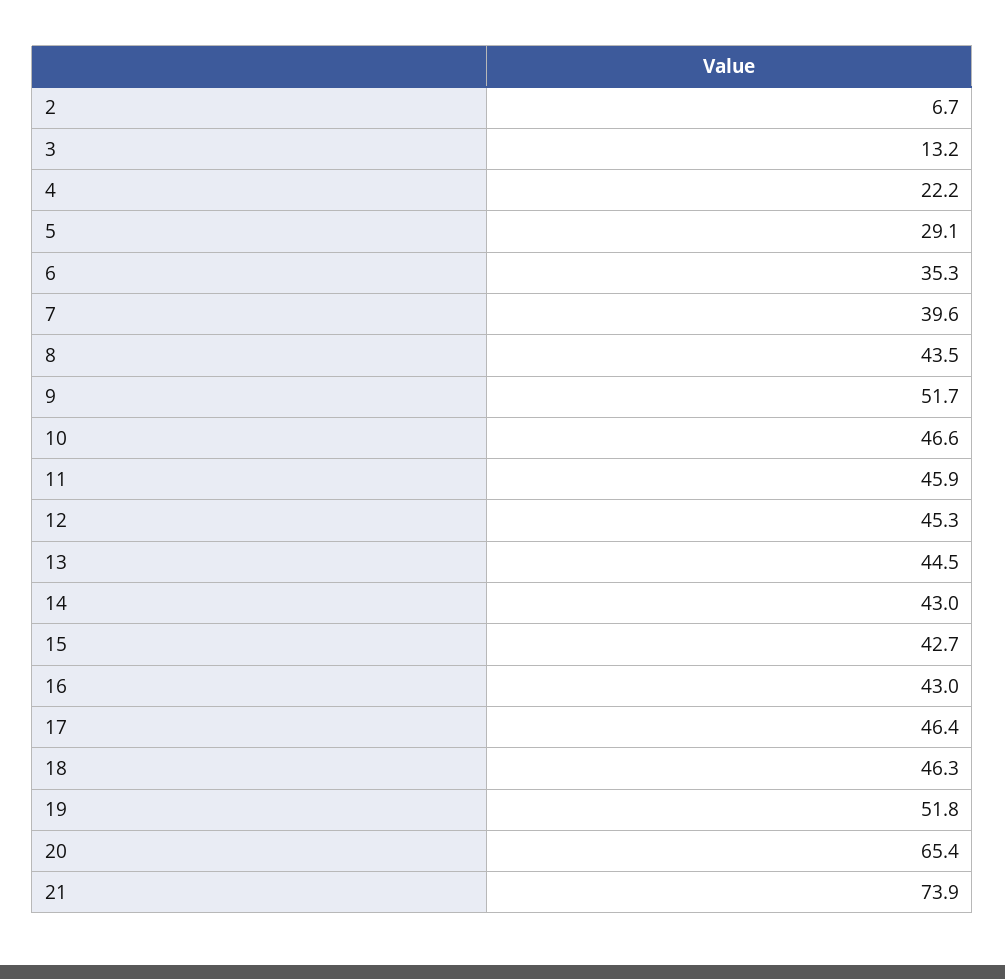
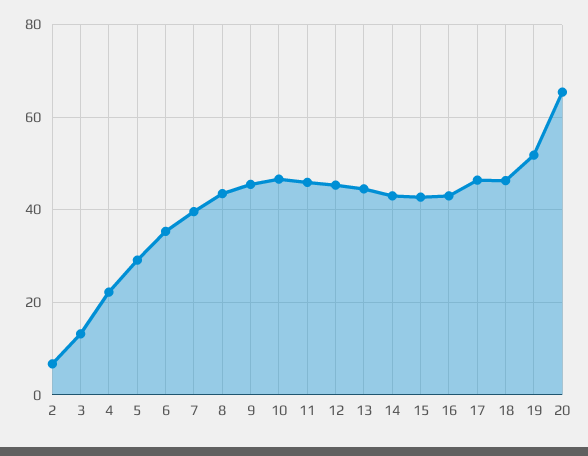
  {
    "2": 6.7,
    "3": 13.2,
    "4": 22.2,
    "5": 29.1,
    "6": 35.3,
    "7": 39.6,
    "8": 43.5,
-   "9": 51.7,
+   "9": 46,
    "10": 46.6,
    "11": 45.9,
    "12": 45.3,
    "13": 44.5,
    "14": 43,
    "15": 42.7,
    "16": 43,
    "17": 46.4,
    "18": 46.3,
    "19": 51.8,
-   "20": 65.4,
+   "20": 65.4
-   "21": 73.9
  }

